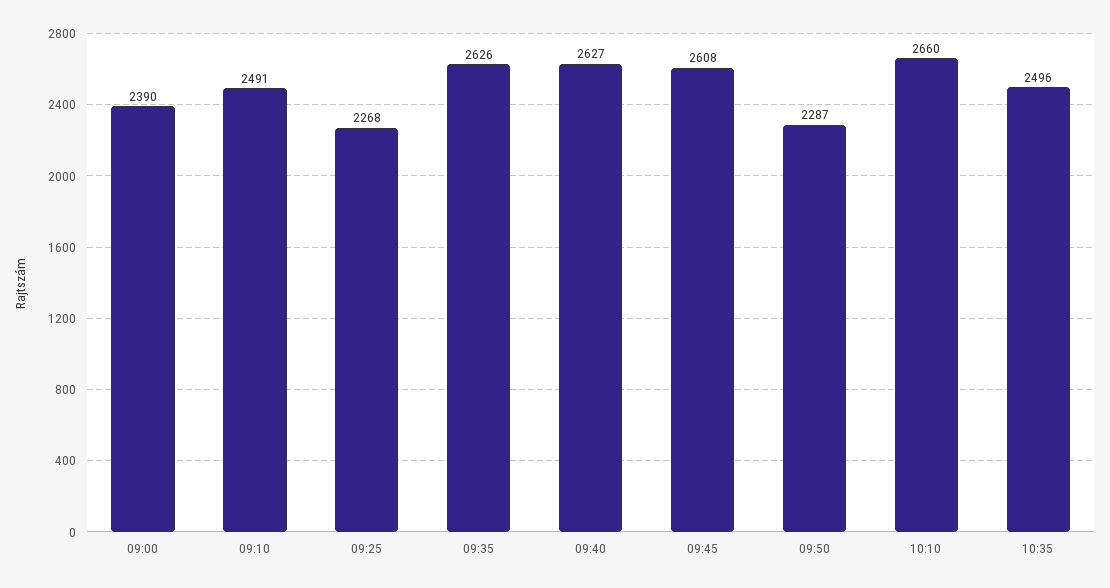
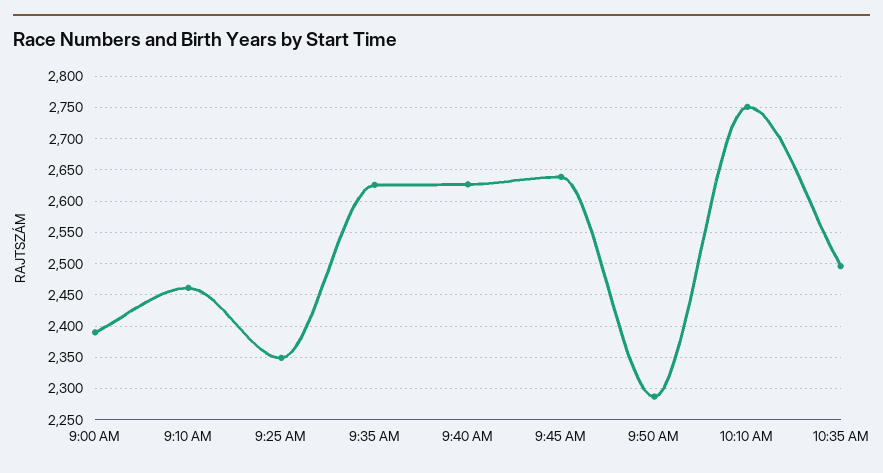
  {
    "09:00": 2390,
-   "09:10": 2491,
+   "09:10": 2460,
-   "09:25": 2268,
+   "09:25": 2350,
    "09:35": 2626,
    "09:40": 2627,
-   "09:45": 2608,
+   "09:45": 2640,
    "09:50": 2287,
-   "10:10": 2660,
+   "10:10": 2750,
    "10:35": 2496
  }

